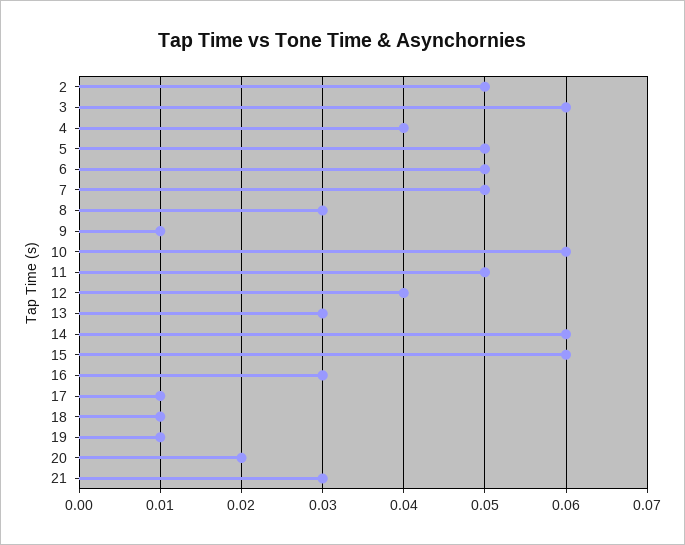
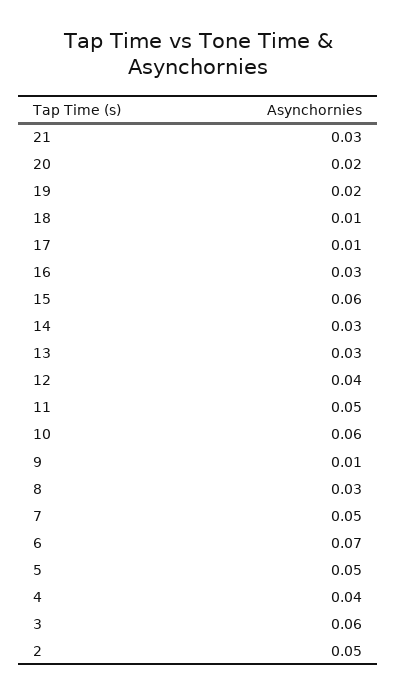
  {
    "2": 0.05,
    "3": 0.06,
    "4": 0.04,
    "5": 0.05,
-   "6": 0.05,
+   "6": 0.07,
    "7": 0.05,
    "8": 0.03,
    "9": 0.01,
    "10": 0.06,
    "11": 0.05,
    "12": 0.04,
    "13": 0.03,
-   "14": 0.06,
+   "14": 0.03,
    "15": 0.06,
    "16": 0.03,
    "17": 0.01,
    "18": 0.01,
-   "19": 0.01,
+   "19": 0.02,
    "20": 0.02,
    "21": 0.03
  }

